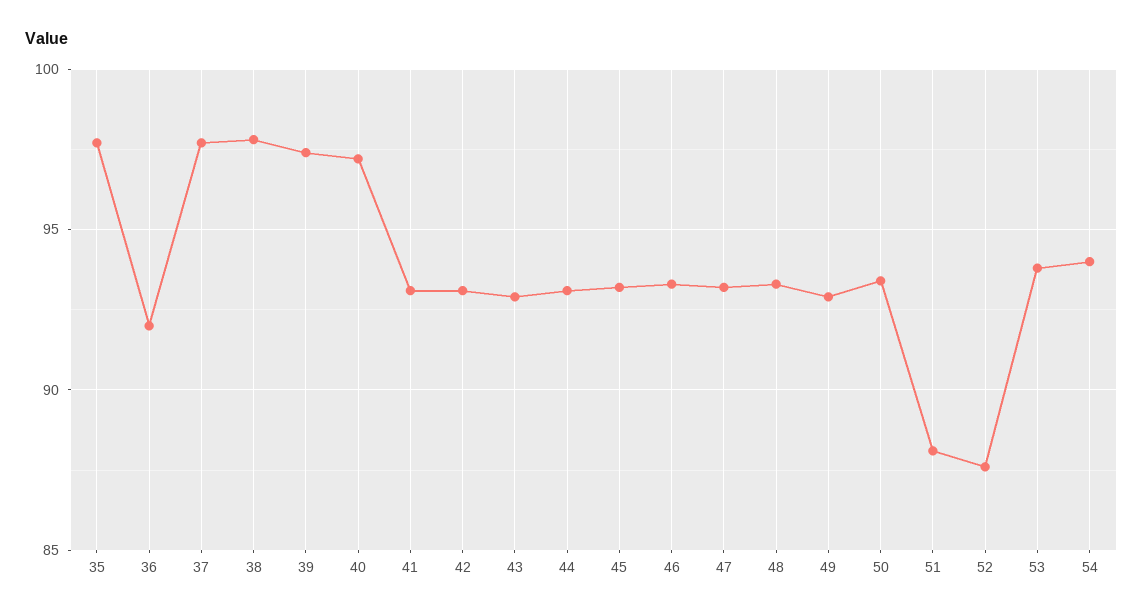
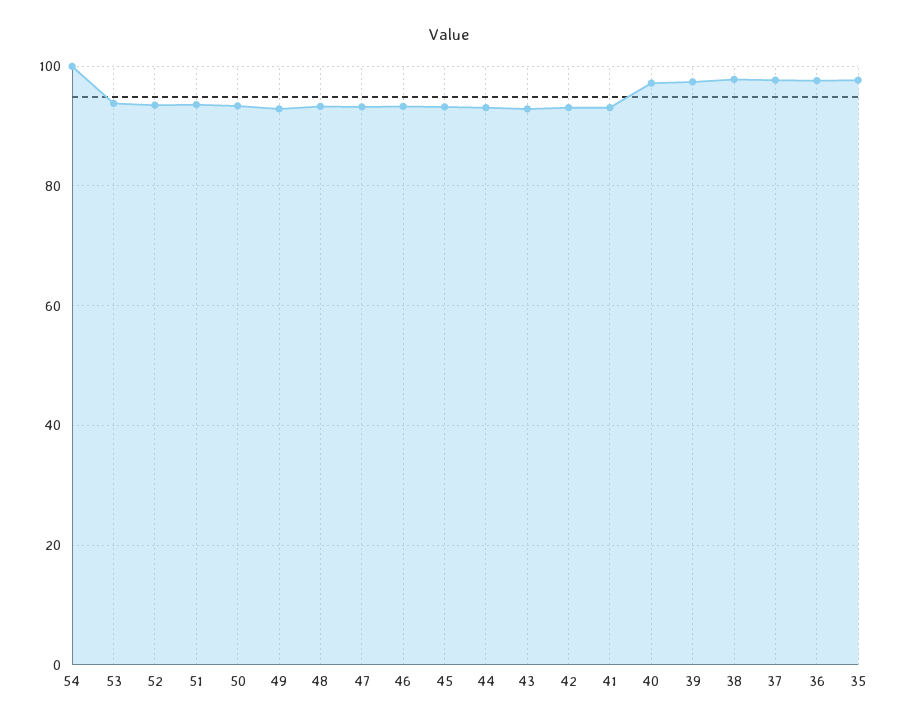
  {
    "35": 97.5,
-   "36": 92,
+   "36": 98,
    "37": 97.5,
    "38": 98,
    "39": 97.5,
    "40": 97,
    "41": 93,
    "42": 93,
    "43": 93,
    "44": 93,
    "45": 93,
    "46": 93.5,
    "47": 93,
    "48": 93.5,
    "49": 93,
    "50": 93.5,
-   "51": 88,
+   "51": 94,
-   "52": 87.5,
+   "52": 94,
    "53": 94,
-   "54": 94
+   "54": 100
  }

